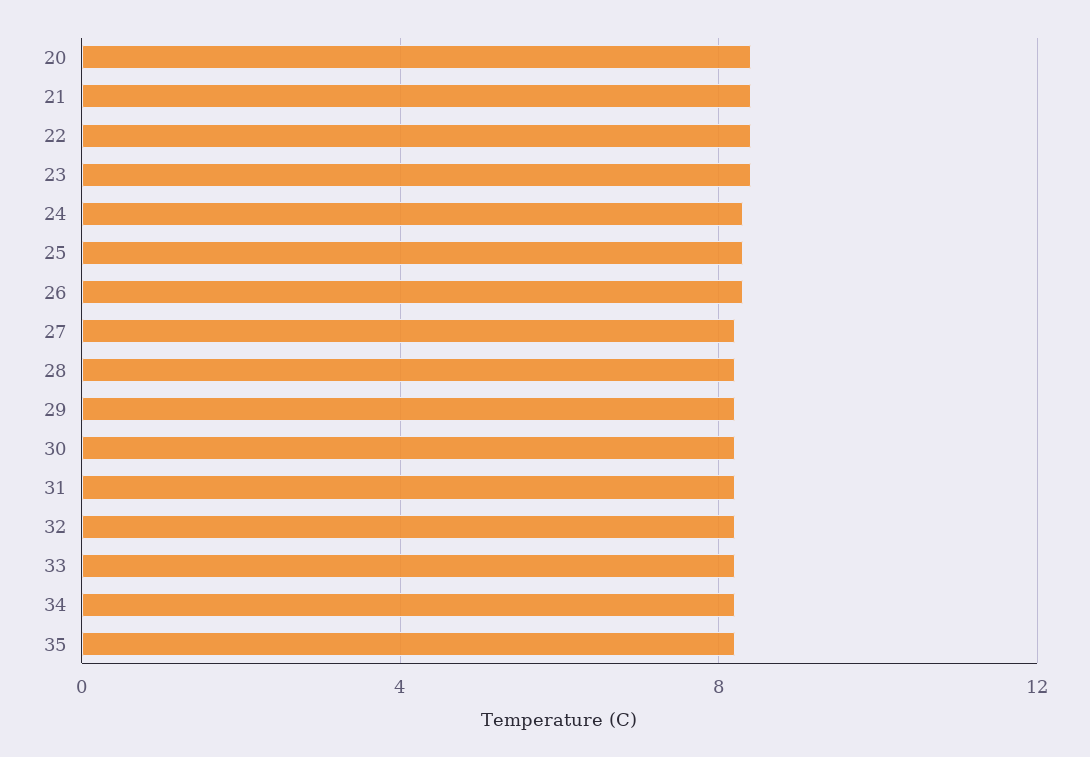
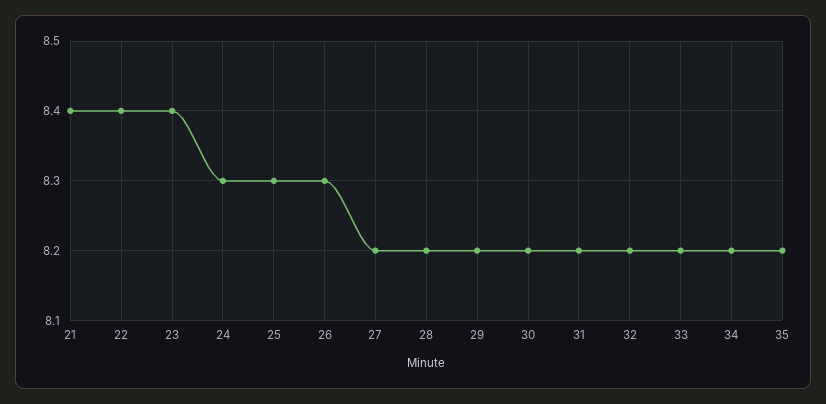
  {
-   "20": 8.5,
    "21": 8.4,
    "22": 8.4,
    "23": 8.4,
    "24": 8.3,
    "25": 8.3,
    "26": 8.3,
    "27": 8.2,
    "28": 8.2,
    "29": 8.2,
    "30": 8.2,
    "31": 8.2,
    "32": 8.2,
    "33": 8.2,
    "34": 8.2,
    "35": 8.2
  }

